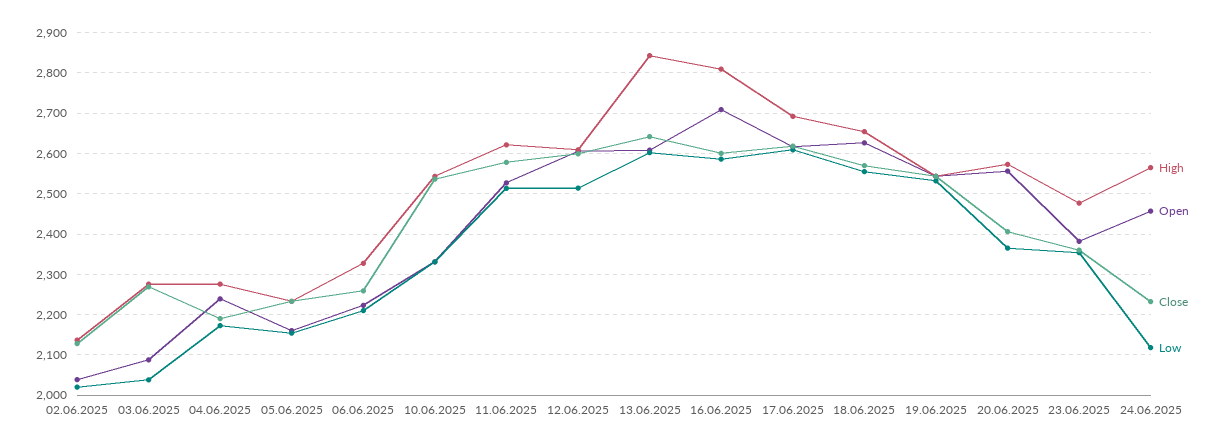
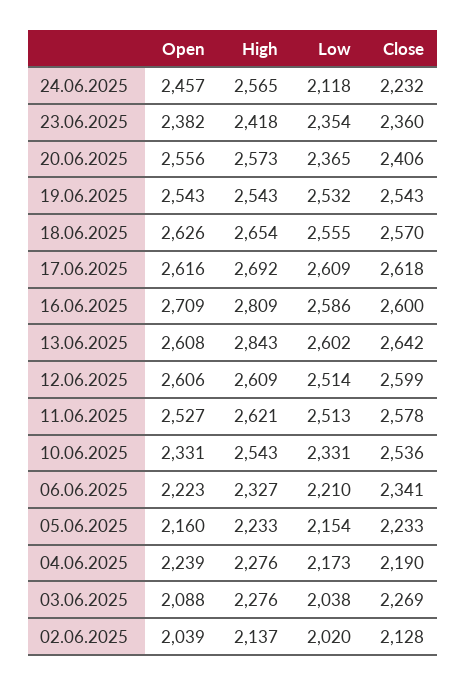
  {
    "High": {
      "02.06.2025": 2137,
      "03.06.2025": 2276,
      "04.06.2025": 2276,
      "05.06.2025": 2233,
      "06.06.2025": 2327,
      "10.06.2025": 2543,
      "11.06.2025": 2621,
      "12.06.2025": 2609,
      "13.06.2025": 2843,
      "16.06.2025": 2809,
      "17.06.2025": 2692,
      "18.06.2025": 2654,
      "19.06.2025": 2543,
      "20.06.2025": 2573,
-     "23.06.2025": 2480,
+     "23.06.2025": 2418,
      "24.06.2025": 2565
    },
    "Open": {
      "02.06.2025": 2039,
      "03.06.2025": 2088,
      "04.06.2025": 2239,
      "05.06.2025": 2160,
      "06.06.2025": 2223,
      "10.06.2025": 2331,
      "11.06.2025": 2527,
      "12.06.2025": 2606,
      "13.06.2025": 2608,
      "16.06.2025": 2709,
      "17.06.2025": 2616,
      "18.06.2025": 2626,
      "19.06.2025": 2543,
      "20.06.2025": 2556,
      "23.06.2025": 2382,
      "24.06.2025": 2457
    },
    "Close": {
      "02.06.2025": 2128,
      "03.06.2025": 2269,
      "04.06.2025": 2190,
      "05.06.2025": 2233,
-     "06.06.2025": 2260,
+     "06.06.2025": 2341,
      "10.06.2025": 2536,
      "11.06.2025": 2578,
      "12.06.2025": 2599,
      "13.06.2025": 2642,
      "16.06.2025": 2600,
      "17.06.2025": 2618,
      "18.06.2025": 2570,
      "19.06.2025": 2543,
      "20.06.2025": 2406,
      "23.06.2025": 2360,
      "24.06.2025": 2232
    },
    "Low": {
      "02.06.2025": 2020,
      "03.06.2025": 2038,
      "04.06.2025": 2173,
      "05.06.2025": 2154,
      "06.06.2025": 2210,
      "10.06.2025": 2331,
      "11.06.2025": 2513,
      "12.06.2025": 2514,
      "13.06.2025": 2602,
      "16.06.2025": 2586,
      "17.06.2025": 2609,
      "18.06.2025": 2555,
      "19.06.2025": 2532,
      "20.06.2025": 2365,
      "23.06.2025": 2354,
      "24.06.2025": 2118
    }
  }

